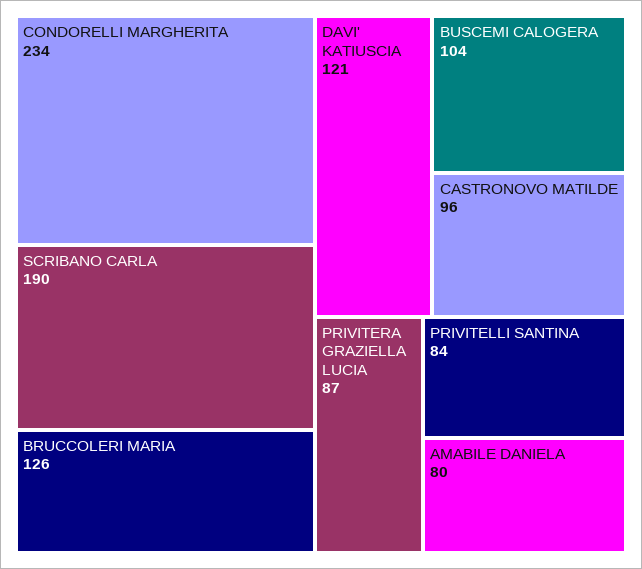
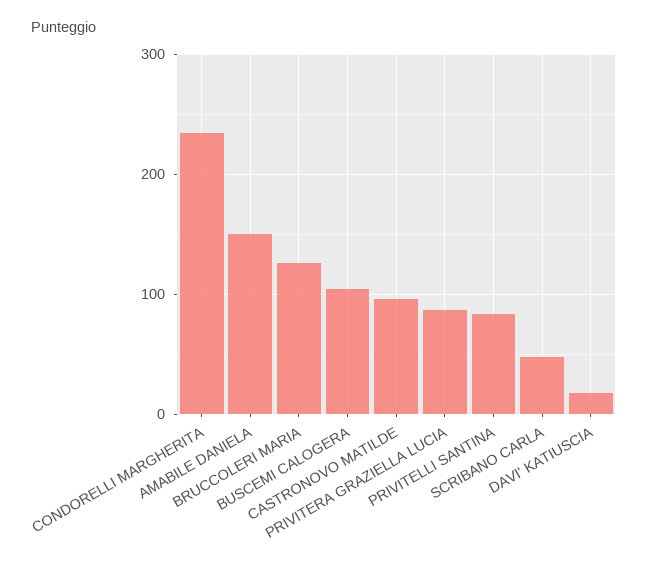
  {
    "CONDORELLI MARGHERITA": 234,
-   "SCRIBANO CARLA": 190,
+   "SCRIBANO CARLA": 50,
    "BRUCCOLERI MARIA": 126,
-   "DAVI' KATIUSCIA": 121,
+   "DAVI' KATIUSCIA": 20,
    "BUSCEMI CALOGERA": 104,
    "CASTRONOVO MATILDE": 96,
    "PRIVITERA GRAZIELLA LUCIA": 87,
    "PRIVITELLI SANTINA": 84,
-   "AMABILE DANIELA": 80
+   "AMABILE DANIELA": 150
  }

